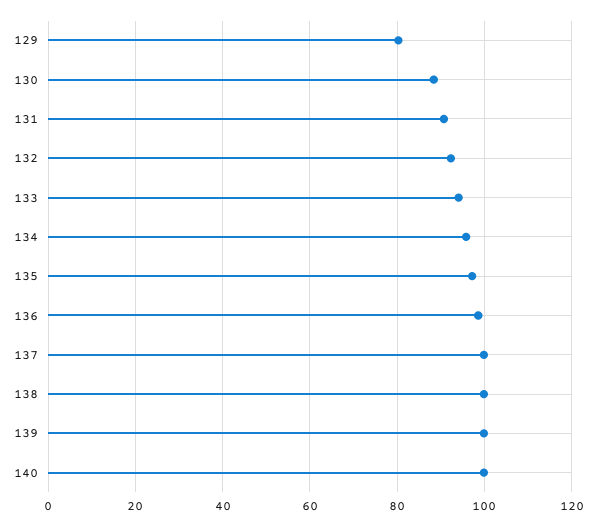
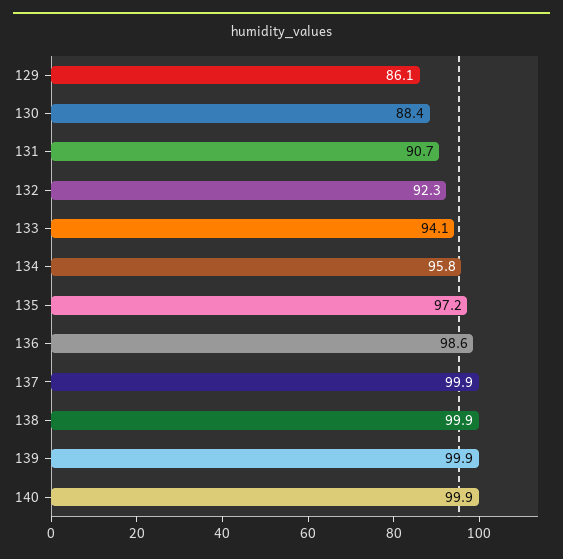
  {
-   "129": 80,
+   "129": 86.1,
    "130": 88.4,
    "131": 90.7,
    "132": 92.3,
    "133": 94.1,
    "134": 95.8,
    "135": 97.2,
    "136": 98.6,
    "137": 99.9,
    "138": 99.9,
    "139": 99.9,
    "140": 99.9
  }

